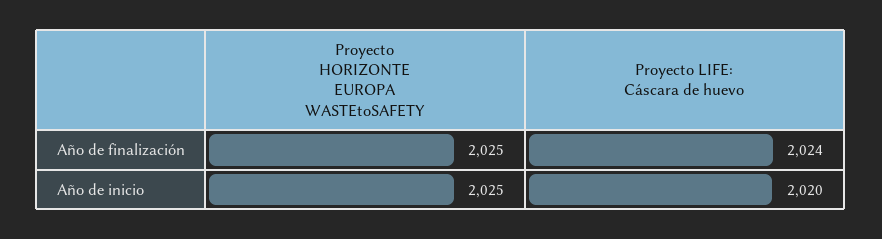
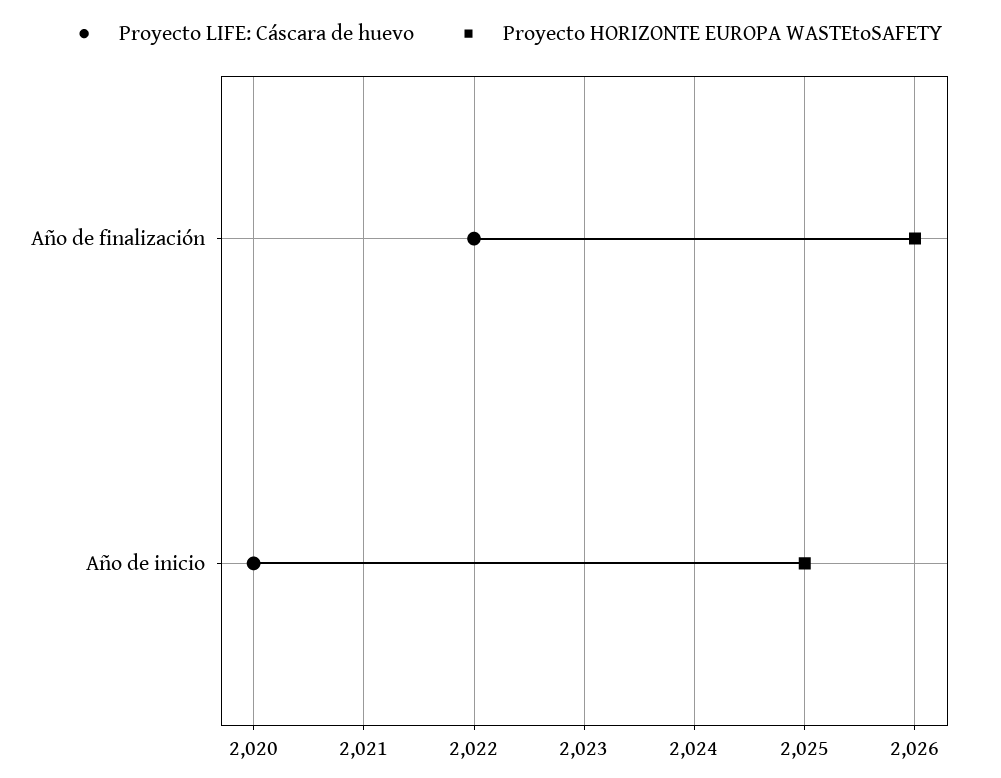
  {
    "Proyecto HORIZONTE EUROPA WASTEtoSAFETY": {
-     "Año de finalización": 2025,
+     "Año de finalización": 2026,
      "Año de inicio": 2025
    },
    "Proyecto LIFE: Cáscara de huevo": {
-     "Año de finalización": 2024,
+     "Año de finalización": 2022,
      "Año de inicio": 2020
    }
  }

